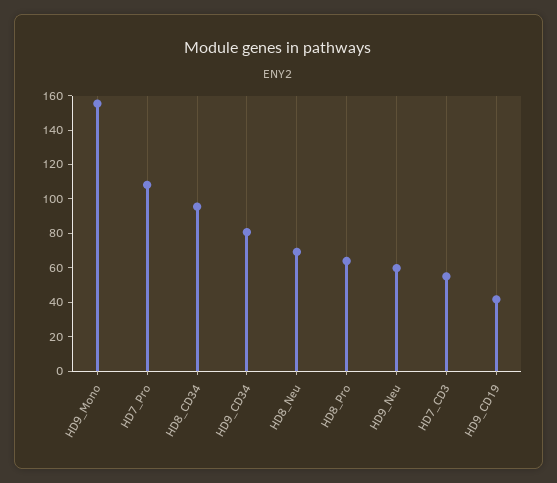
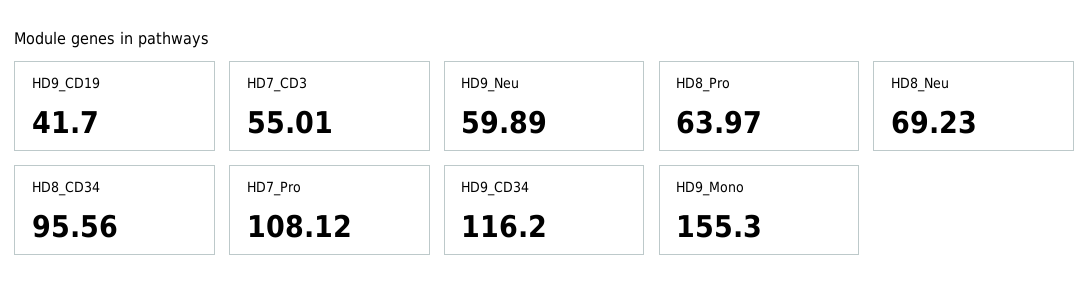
  {
    "HD9_Mono": 155.3,
    "HD7_Pro": 108.12,
    "HD8_CD34": 95.56,
-   "HD9_CD34": 80,
+   "HD9_CD34": 116.2,
    "HD8_Neu": 69.23,
    "HD8_Pro": 63.97,
    "HD9_Neu": 59.89,
    "HD7_CD3": 55.01,
    "HD9_CD19": 41.7
  }

